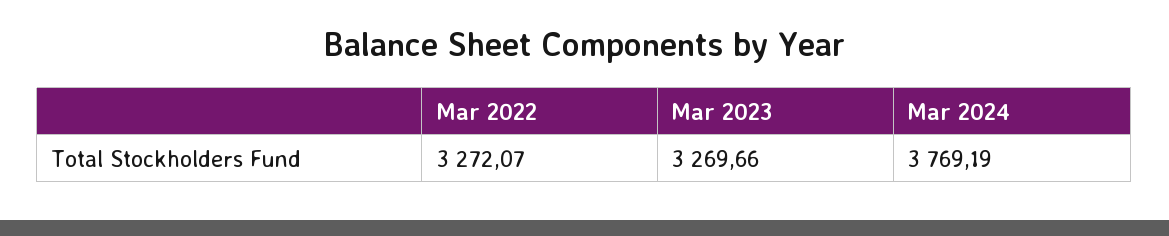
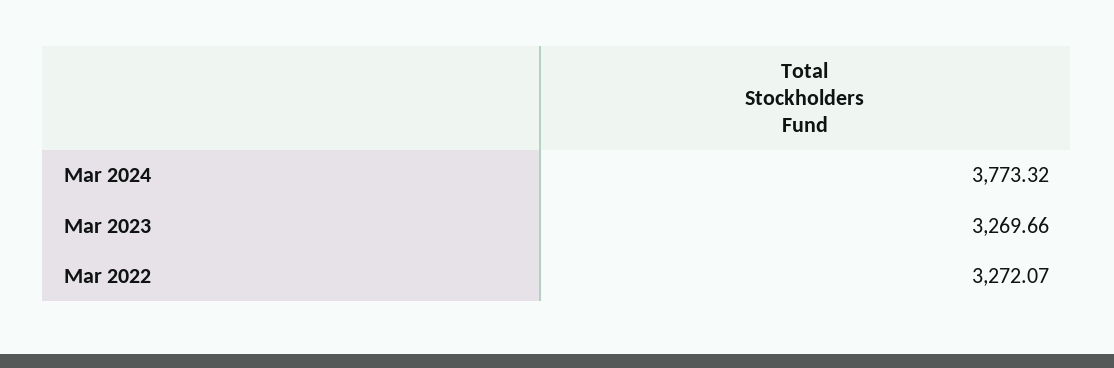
  {
    "Mar 2022": 3272.07,
    "Mar 2023": 3269.66,
-   "Mar 2024": 3769.19
+   "Mar 2024": 3773.32
  }

